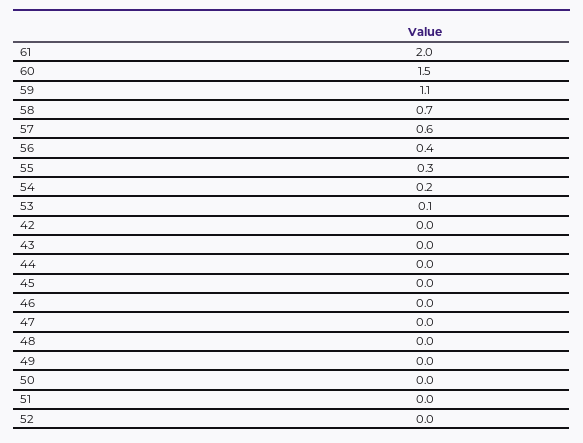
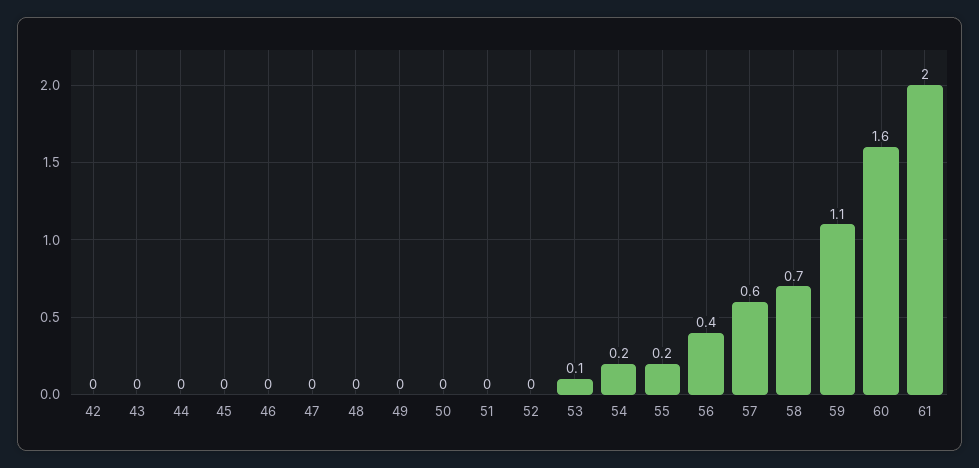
  {
    "61": 2,
-   "60": 1.5,
+   "60": 1.6,
    "59": 1.1,
    "58": 0.7,
    "57": 0.6,
    "56": 0.4,
-   "55": 0.3,
+   "55": 0.2,
    "54": 0.2,
    "53": 0.1,
    "42": 0,
    "43": 0,
    "44": 0,
    "45": 0,
    "46": 0,
    "47": 0,
    "48": 0,
    "49": 0,
    "50": 0,
    "51": 0,
    "52": 0
  }

